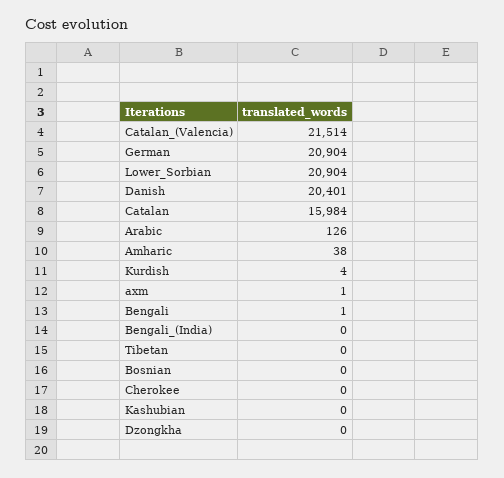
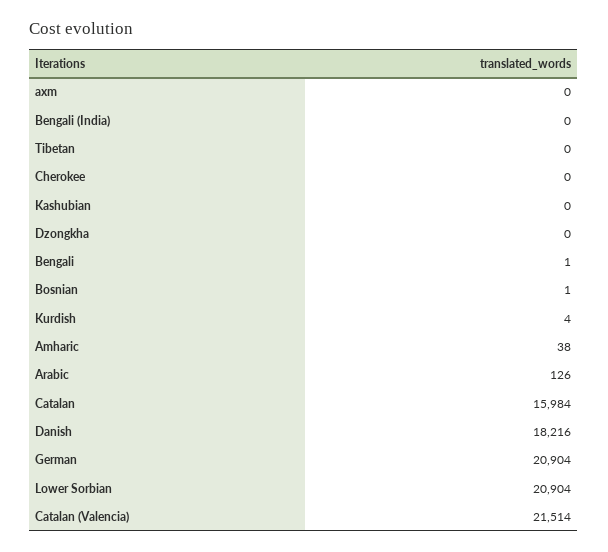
  {
    "Catalan_(Valencia)": 21514,
    "German": 20904,
    "Lower_Sorbian": 20904,
-   "Danish": 20401,
+   "Danish": 18216,
    "Catalan": 15984,
    "Arabic": 126,
    "Amharic": 38,
    "Kurdish": 4,
-   "axm": 1,
+   "axm": 0,
    "Bengali": 1,
    "Bengali_(India)": 0,
    "Tibetan": 0,
-   "Bosnian": 0,
+   "Bosnian": 1,
    "Cherokee": 0,
    "Kashubian": 0,
    "Dzongkha": 0
  }

